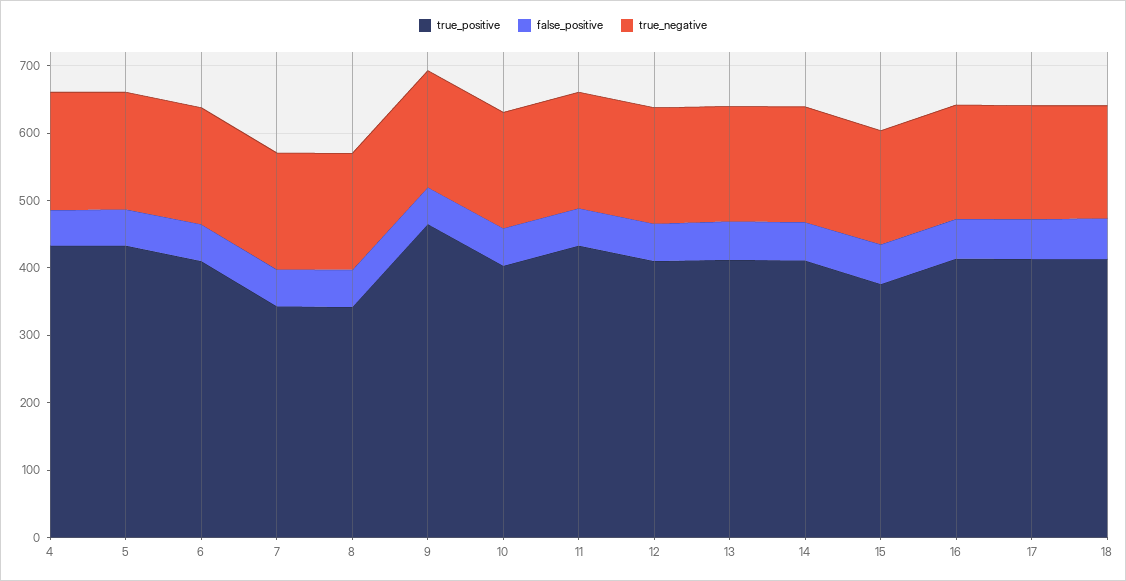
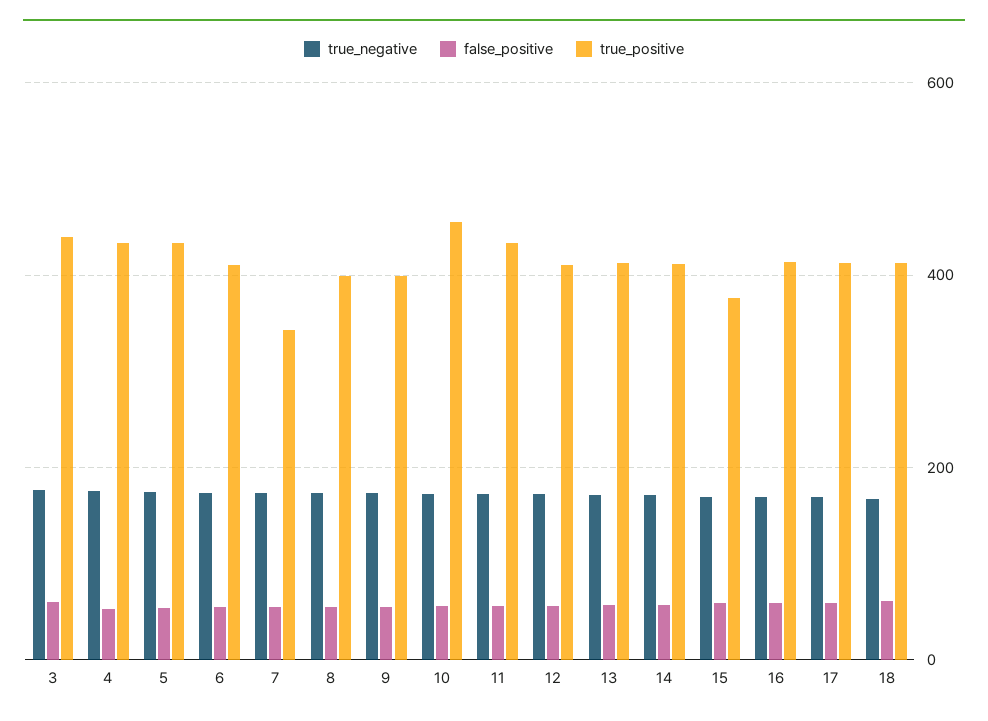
  {
    "true_positive": {
      "4": 440,
      "5": 440,
      "6": 420,
      "7": 340,
-     "8": 340,
+     "8": 400,
-     "9": 460,
+     "9": 400,
-     "10": 400,
+     "10": 460,
      "11": 440,
      "12": 420,
      "13": 420,
      "14": 420,
      "15": 380,
      "16": 420,
      "17": 420,
-     "18": 420
+     "18": 420,
+     "3": 440
    },
    "false_positive": {
      "4": 60,
      "5": 60,
      "6": 60,
      "7": 60,
      "8": 60,
      "9": 60,
      "10": 60,
      "11": 60,
      "12": 60,
      "13": 60,
      "14": 60,
      "15": 60,
      "16": 60,
      "17": 60,
-     "18": 60
+     "18": 60,
+     "3": 60
    },
    "true_negative": {
      "4": 180,
      "5": 180,
      "6": 180,
      "7": 180,
      "8": 180,
      "9": 180,
      "10": 180,
      "11": 180,
      "12": 180,
      "13": 180,
      "14": 180,
      "15": 160,
      "16": 160,
      "17": 160,
-     "18": 160
+     "18": 160,
+     "3": 180
    }
  }

